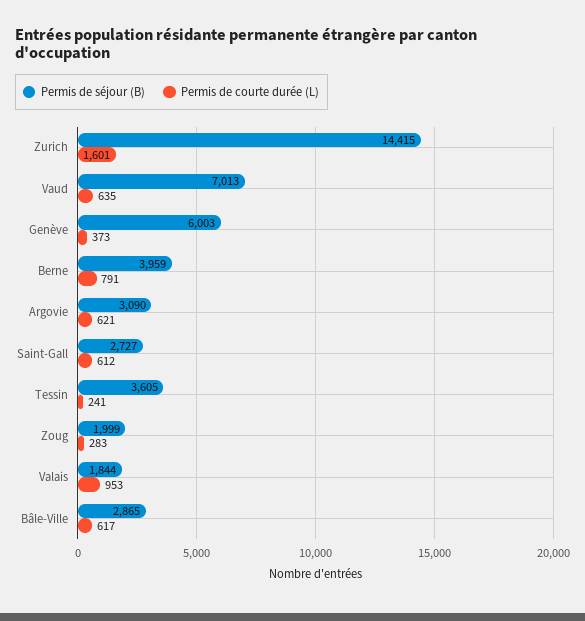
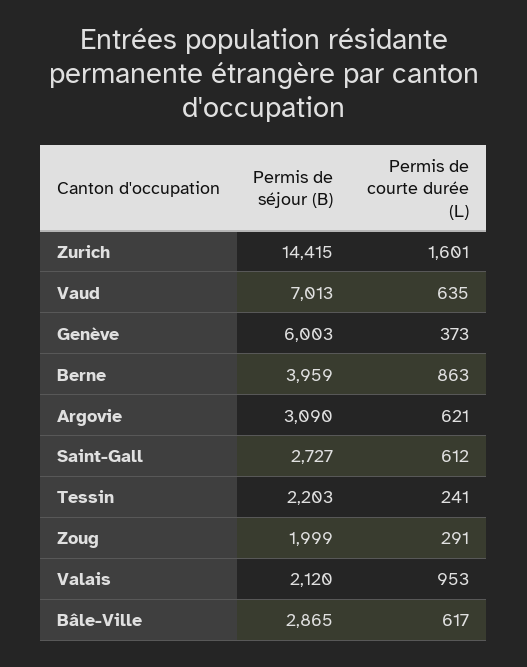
  {
    "Permis de séjour (B)": {
      "Zurich": 14415,
      "Vaud": 7013,
      "Genève": 6003,
      "Berne": 3959,
      "Argovie": 3090,
      "Saint-Gall": 2727,
-     "Tessin": 3605,
+     "Tessin": 2203,
      "Zoug": 1999,
-     "Valais": 1844,
+     "Valais": 2120,
      "Bâle-Ville": 2865
    },
    "Permis de courte durée (L)": {
      "Zurich": 1601,
      "Vaud": 635,
      "Genève": 373,
-     "Berne": 791,
+     "Berne": 863,
      "Argovie": 621,
      "Saint-Gall": 612,
      "Tessin": 241,
-     "Zoug": 283,
+     "Zoug": 291,
      "Valais": 953,
      "Bâle-Ville": 617
    }
  }

